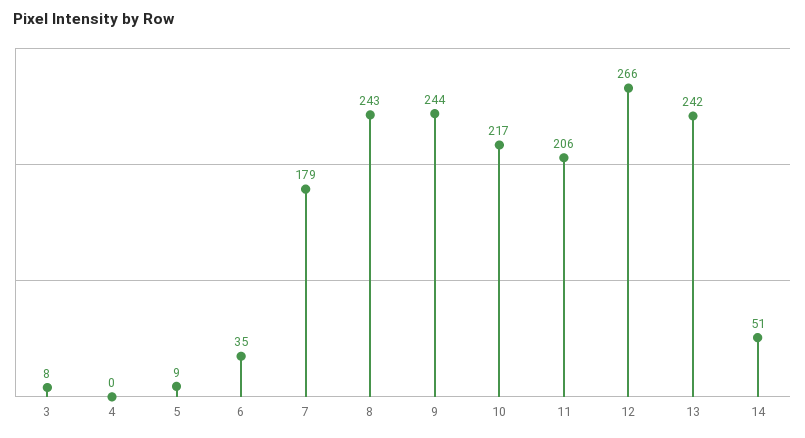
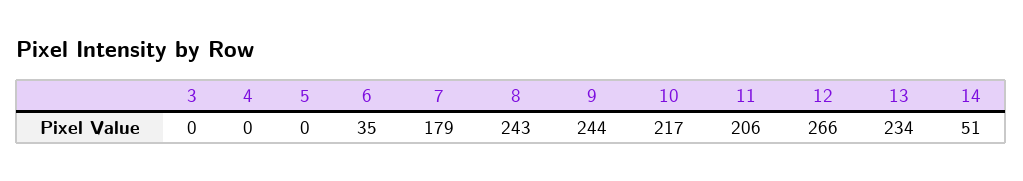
  {
-   "3": 8,
+   "3": 0,
    "4": 0,
-   "5": 9,
+   "5": 0,
    "6": 35,
    "7": 179,
    "8": 243,
    "9": 244,
    "10": 217,
    "11": 206,
    "12": 266,
-   "13": 242,
+   "13": 234,
    "14": 51
  }

